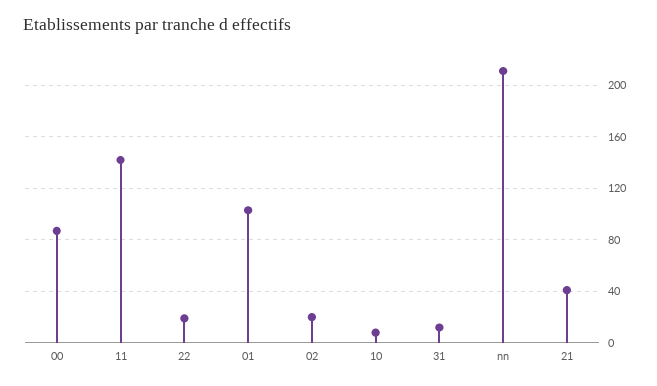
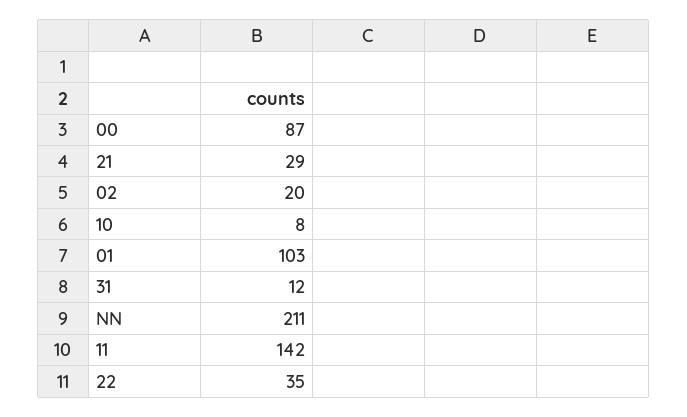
  {
    "00": 87,
    "11": 142,
-   "22": 20,
+   "22": 35,
    "01": 103,
    "02": 20,
    "10": 8,
    "31": 12,
    "nn": 211,
-   "21": 40
+   "21": 29
  }

